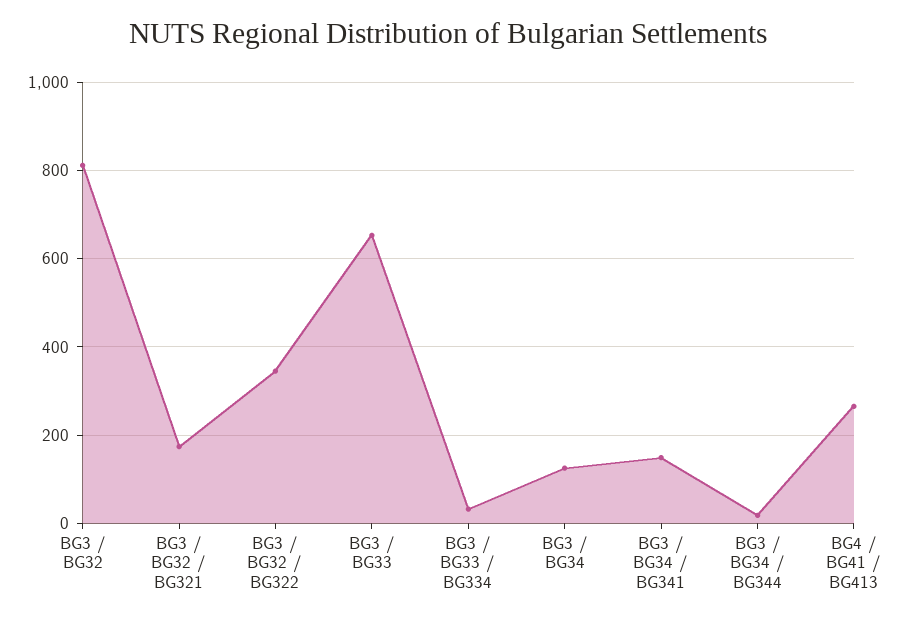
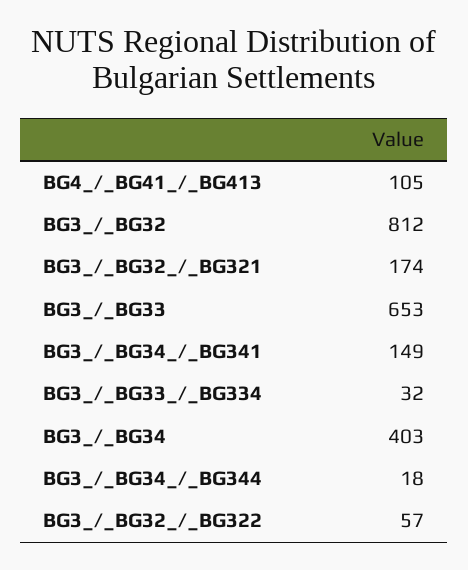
  {
    "BG3 / BG32": 812,
    "BG3 / BG32 / BG321": 174,
-   "BG3 / BG32 / BG322": 340,
+   "BG3 / BG32 / BG322": 57,
    "BG3 / BG33": 653,
    "BG3 / BG33 / BG334": 32,
-   "BG3 / BG34": 120,
+   "BG3 / BG34": 403,
    "BG3 / BG34 / BG341": 149,
    "BG3 / BG34 / BG344": 18,
-   "BG4 / BG41 / BG413": 260
+   "BG4 / BG41 / BG413": 105
  }

